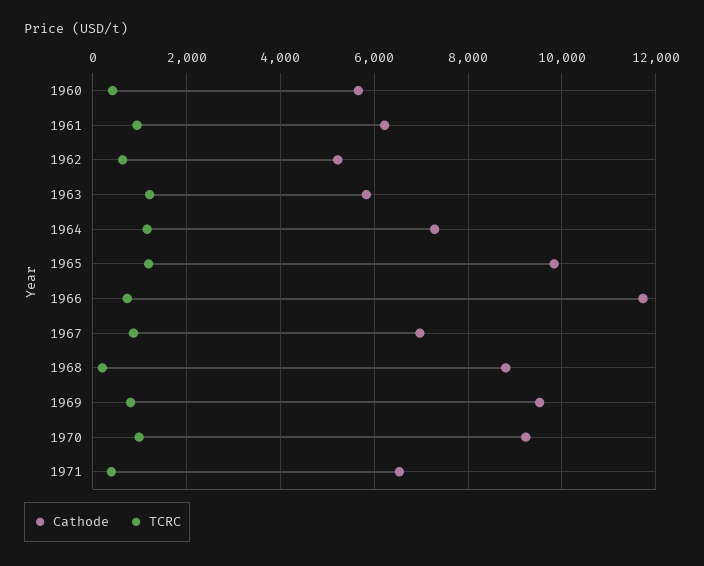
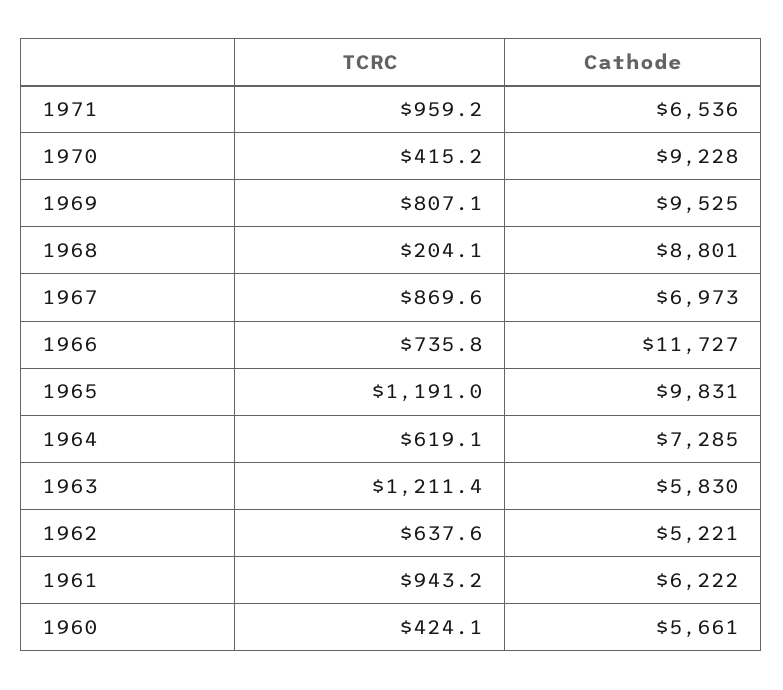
  {
    "Cathode": {
      "1960": 5661,
      "1961": 6222,
      "1962": 5221,
      "1963": 5830,
      "1964": 7285,
      "1965": 9831,
      "1966": 11727,
      "1967": 6973,
      "1968": 8801,
      "1969": 9525,
      "1970": 9228,
      "1971": 6536
    },
    "TCRC": {
      "1960": 424.1,
      "1961": 943.2,
      "1962": 637.6,
      "1963": 1211.4,
-     "1964": 1200,
+     "1964": 619.1,
      "1965": 1191,
      "1966": 735.8,
      "1967": 869.6,
      "1968": 204.1,
      "1969": 807.1,
-     "1970": 1000,
+     "1970": 415.2,
-     "1971": 400
+     "1971": 959.2
    }
  }

